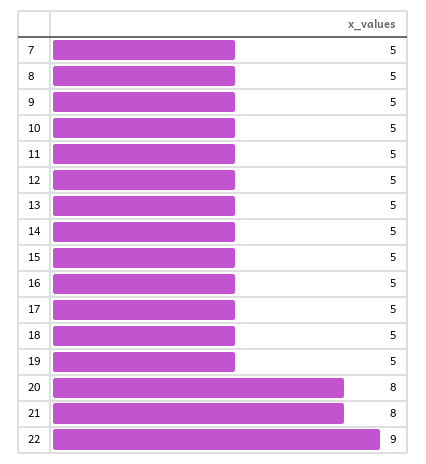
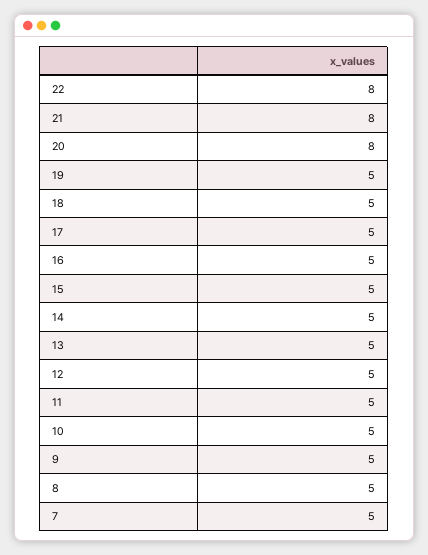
  {
    "7": 5,
    "8": 5,
    "9": 5,
    "10": 5,
    "11": 5,
    "12": 5,
    "13": 5,
    "14": 5,
    "15": 5,
    "16": 5,
    "17": 5,
    "18": 5,
    "19": 5,
    "20": 8,
    "21": 8,
-   "22": 9
+   "22": 8
  }

